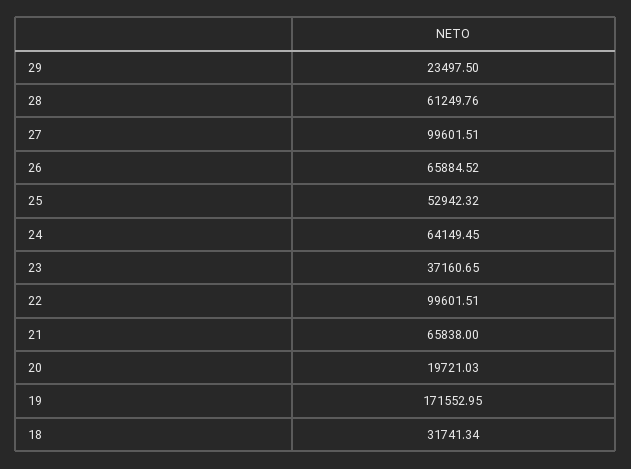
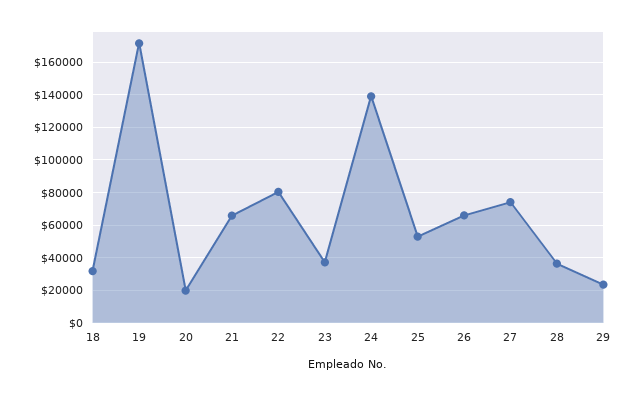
  {
    "29": 23497.5,
-   "28": 61249.76,
+   "28": 35000,
-   "27": 99601.51,
+   "27": 75000,
    "26": 65884.52,
    "25": 52942.32,
-   "24": 64149.45,
+   "24": 140000,
    "23": 37160.65,
-   "22": 99601.51,
+   "22": 80000,
    "21": 65838,
    "20": 19721.03,
    "19": 171552.95,
    "18": 31741.34
  }

